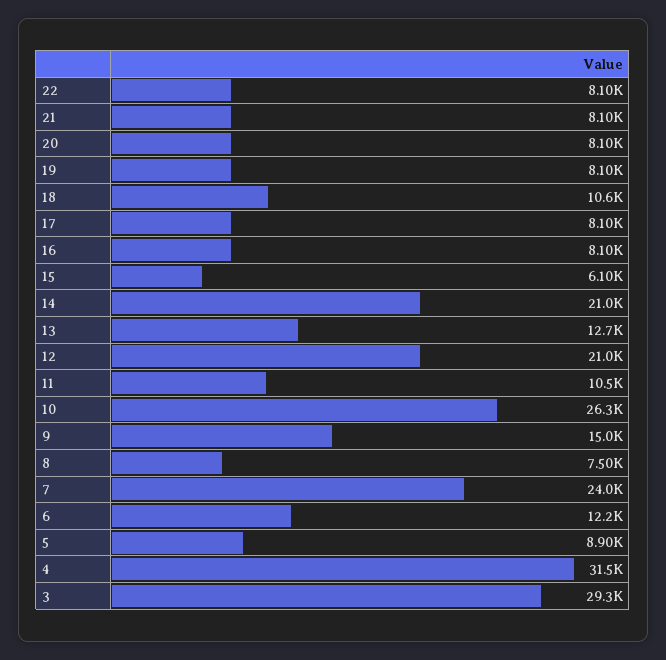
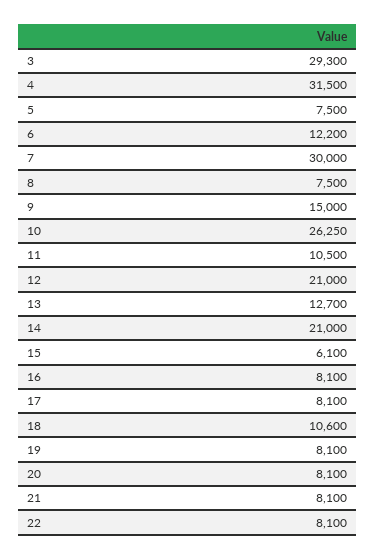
  {
    "22": 8100,
    "21": 8100,
    "20": 8100,
    "19": 8100,
    "18": 10600,
    "17": 8100,
    "16": 8100,
    "15": 6100,
    "14": 21000,
    "13": 12700,
    "12": 21000,
    "11": 10500,
    "10": 26250,
    "9": 15000,
    "8": 7500,
-   "7": 24000,
+   "7": 30000,
    "6": 12200,
-   "5": 8900,
+   "5": 7500,
    "4": 31500,
    "3": 29300
  }

